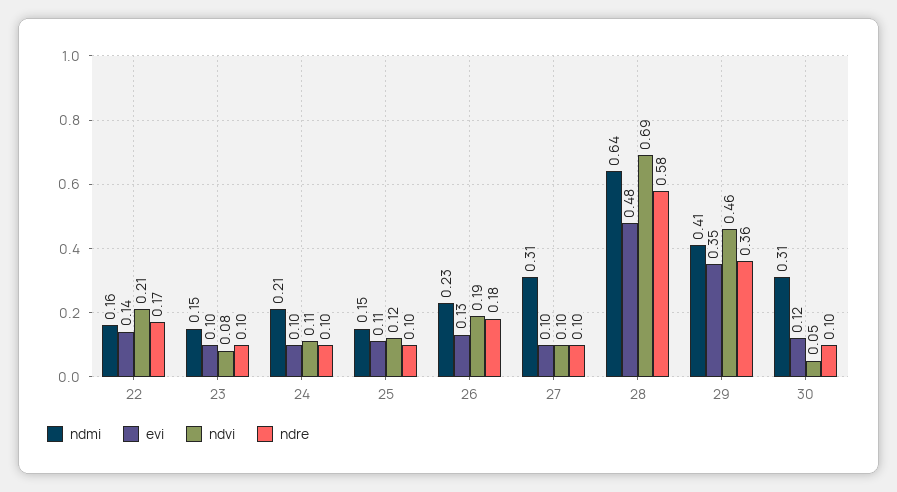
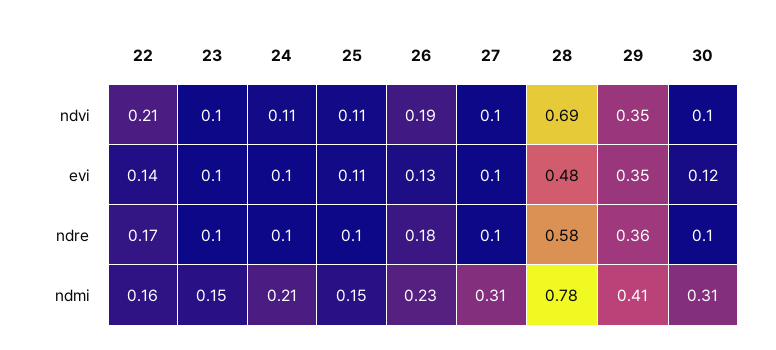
  {
    "ndmi": {
      "22": 0.16,
      "23": 0.15,
      "24": 0.21,
      "25": 0.15,
      "26": 0.23,
      "27": 0.31,
-     "28": 0.64,
+     "28": 0.78,
      "29": 0.41,
      "30": 0.31
    },
    "evi": {
      "22": 0.14,
      "23": 0.1,
      "24": 0.1,
      "25": 0.11,
      "26": 0.13,
      "27": 0.1,
      "28": 0.48,
      "29": 0.35,
      "30": 0.12
    },
    "ndvi": {
      "22": 0.21,
-     "23": 0.08,
+     "23": 0.1,
      "24": 0.11,
-     "25": 0.12,
+     "25": 0.11,
      "26": 0.19,
      "27": 0.1,
      "28": 0.69,
-     "29": 0.46,
+     "29": 0.35,
-     "30": 0.05
+     "30": 0.1
    },
    "ndre": {
      "22": 0.17,
      "23": 0.1,
      "24": 0.1,
      "25": 0.1,
      "26": 0.18,
      "27": 0.1,
      "28": 0.58,
      "29": 0.36,
      "30": 0.1
    }
  }

